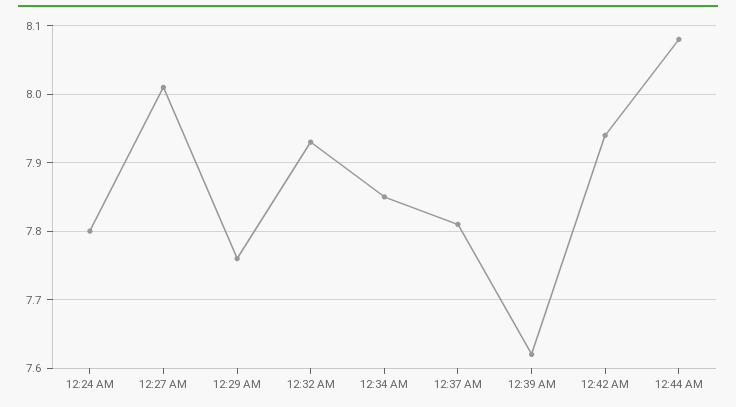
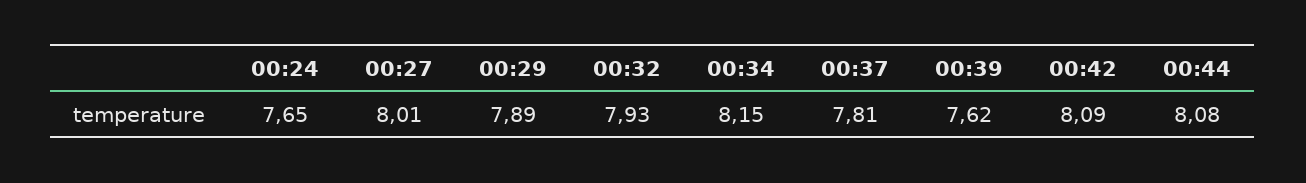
  {
-   "12:24 AM": 7.8,
+   "12:24 AM": 7.65,
    "12:27 AM": 8.01,
-   "12:29 AM": 7.76,
+   "12:29 AM": 7.89,
    "12:32 AM": 7.93,
-   "12:34 AM": 7.85,
+   "12:34 AM": 8.15,
    "12:37 AM": 7.81,
    "12:39 AM": 7.62,
-   "12:42 AM": 7.94,
+   "12:42 AM": 8.09,
    "12:44 AM": 8.08
  }

